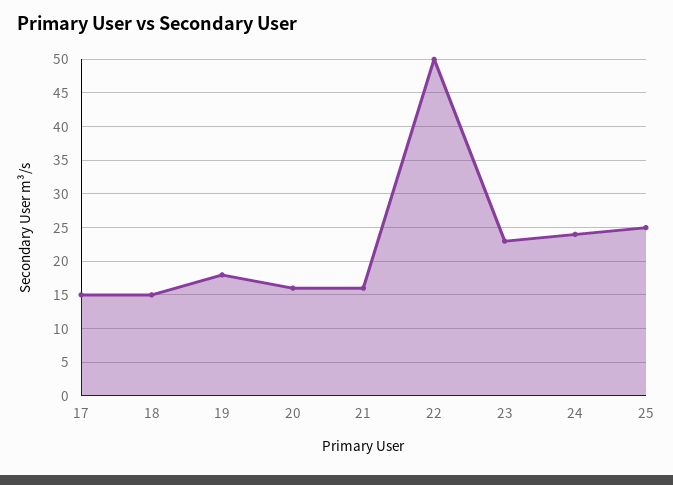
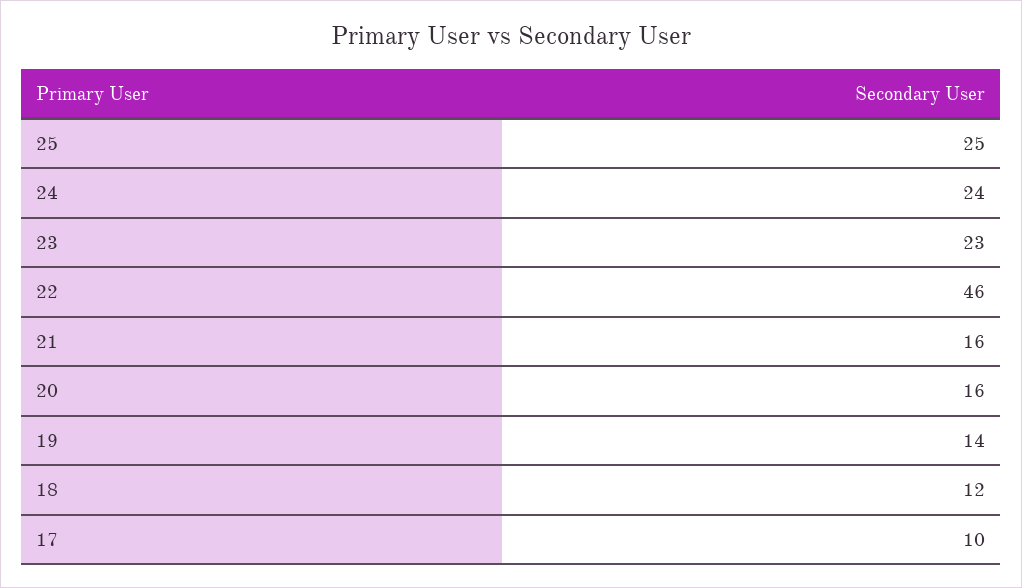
  {
-   "17": 15,
+   "17": 10,
-   "18": 15,
+   "18": 12,
-   "19": 18,
+   "19": 14,
    "20": 16,
    "21": 16,
-   "22": 50,
+   "22": 46,
    "23": 23,
    "24": 24,
    "25": 25
  }

